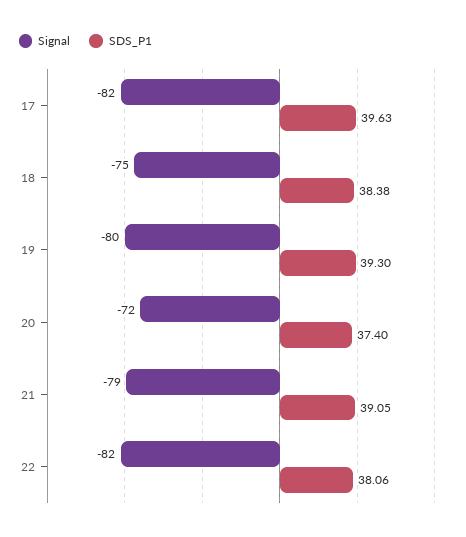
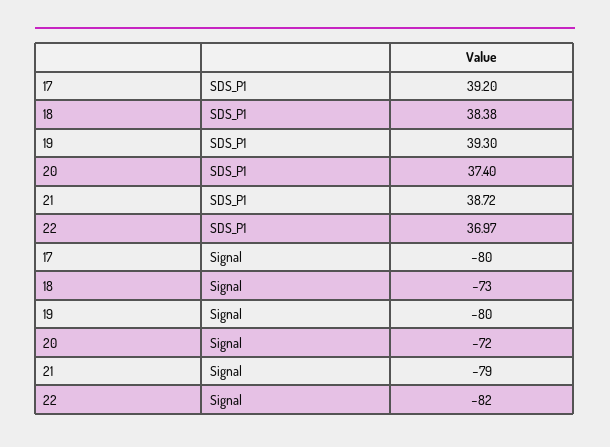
  {
    "Signal": {
-     "17": -82,
+     "17": -80,
-     "18": -75,
+     "18": -73,
      "19": -80,
      "20": -72,
      "21": -79,
      "22": -82
    },
    "SDS_P1": {
-     "17": 39.63,
+     "17": 39.2,
      "18": 38.38,
      "19": 39.3,
      "20": 37.4,
-     "21": 39.05,
+     "21": 38.72,
-     "22": 38.06
+     "22": 36.97
    }
  }

